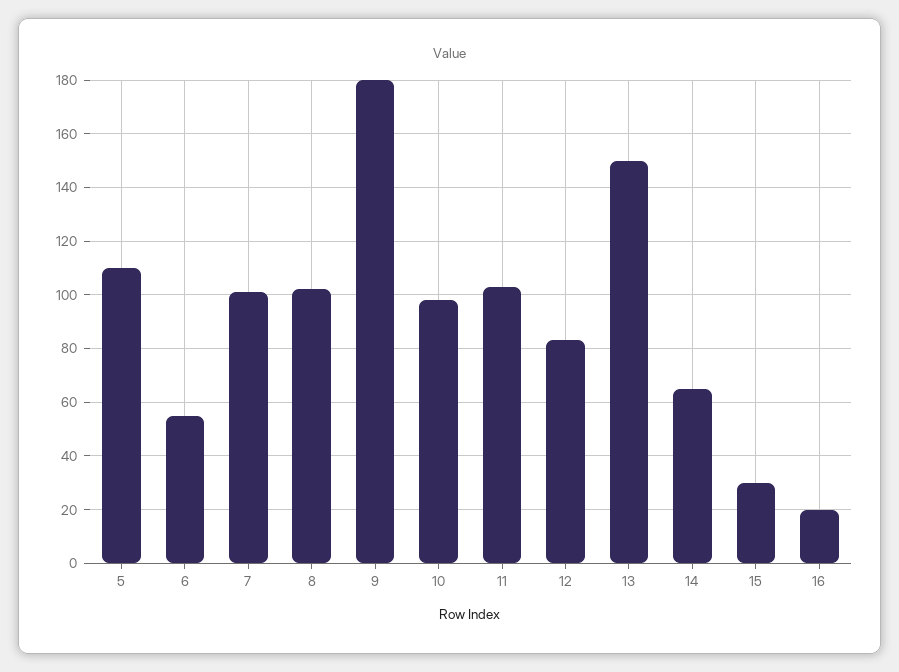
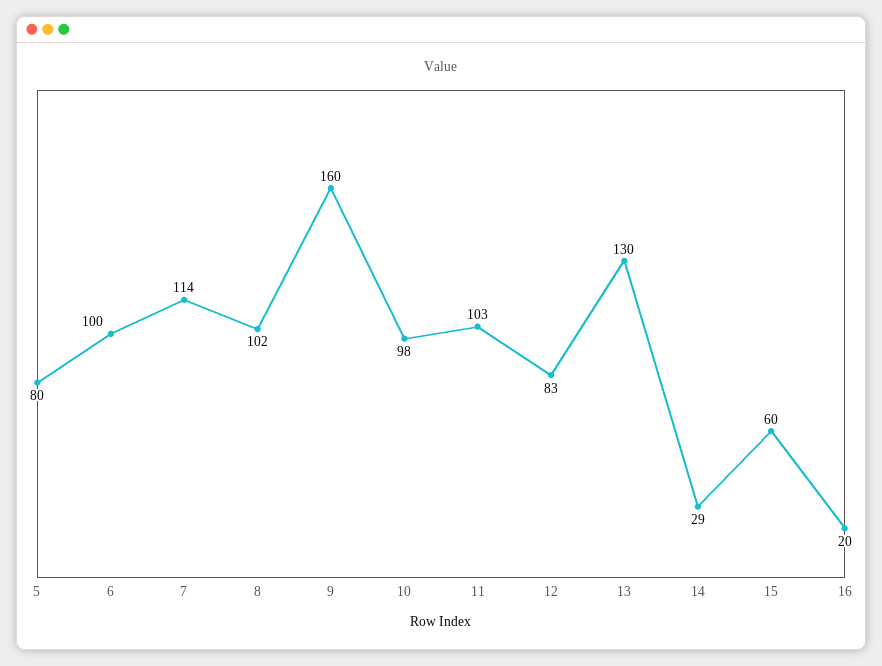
  {
-   "5": 110,
+   "5": 80,
-   "6": 55,
+   "6": 100,
-   "7": 100,
+   "7": 114,
    "8": 102,
-   "9": 180,
+   "9": 160,
    "10": 98,
    "11": 103,
    "12": 83,
-   "13": 150,
+   "13": 130,
-   "14": 65,
+   "14": 29,
-   "15": 30,
+   "15": 60,
    "16": 20
  }

